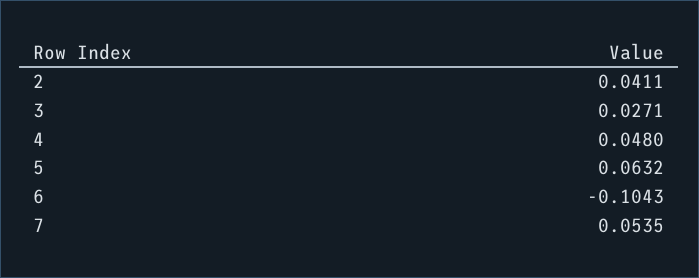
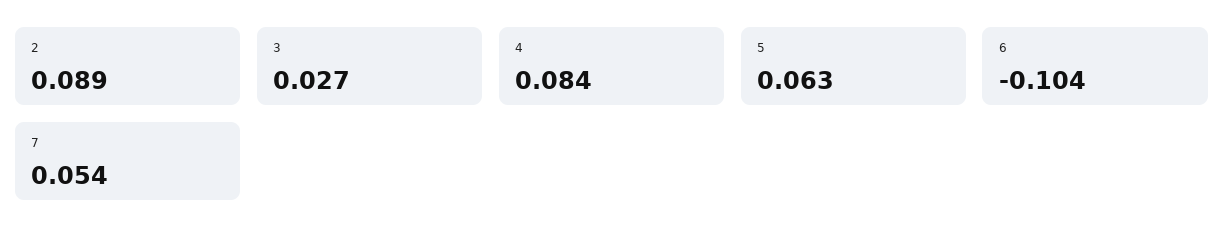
  {
-   "2": 0.0411,
+   "2": 0.089,
    "3": 0.0271,
-   "4": 0.048,
+   "4": 0.084,
    "5": 0.0632,
    "6": -0.1043,
    "7": 0.0535
  }

